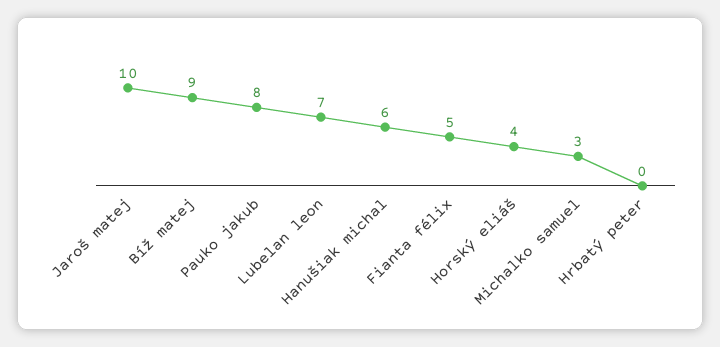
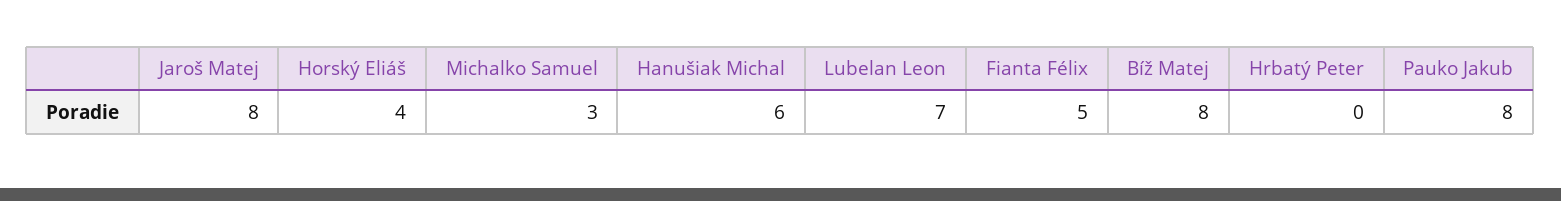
  {
-   "Jaroš matej": 10,
+   "Jaroš matej": 8,
-   "Bíž matej": 9,
+   "Bíž matej": 8,
    "Pauko jakub": 8,
    "Lubelan leon": 7,
    "Hanušiak michal": 6,
    "Fianta félix": 5,
    "Horský eliáš": 4,
    "Michalko samuel": 3,
    "Hrbatý peter": 0
  }

